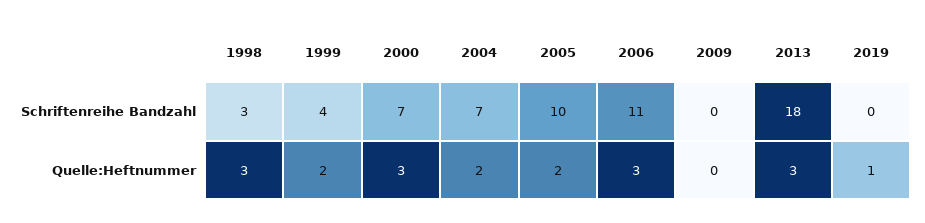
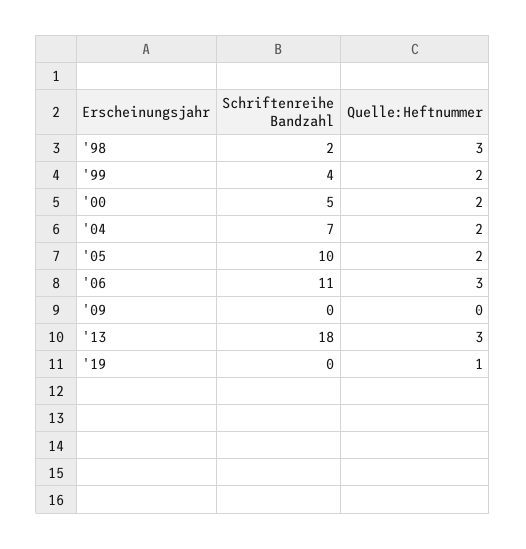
  {
    "1998": {
-     "Schriftenreihe Bandzahl": 3,
+     "Schriftenreihe Bandzahl": 2,
      "Quelle:Heftnummer": 3
    },
    "1999": {
      "Schriftenreihe Bandzahl": 4,
      "Quelle:Heftnummer": 2
    },
    "2000": {
-     "Schriftenreihe Bandzahl": 7,
+     "Schriftenreihe Bandzahl": 5,
-     "Quelle:Heftnummer": 3
+     "Quelle:Heftnummer": 2
    },
    "2004": {
      "Schriftenreihe Bandzahl": 7,
      "Quelle:Heftnummer": 2
    },
    "2005": {
      "Schriftenreihe Bandzahl": 10,
      "Quelle:Heftnummer": 2
    },
    "2006": {
      "Schriftenreihe Bandzahl": 11,
      "Quelle:Heftnummer": 3
    },
    "2009": {
      "Schriftenreihe Bandzahl": 0,
      "Quelle:Heftnummer": 0
    },
    "2013": {
      "Schriftenreihe Bandzahl": 18,
      "Quelle:Heftnummer": 3
    },
    "2019": {
      "Schriftenreihe Bandzahl": 0,
      "Quelle:Heftnummer": 1
    }
  }

